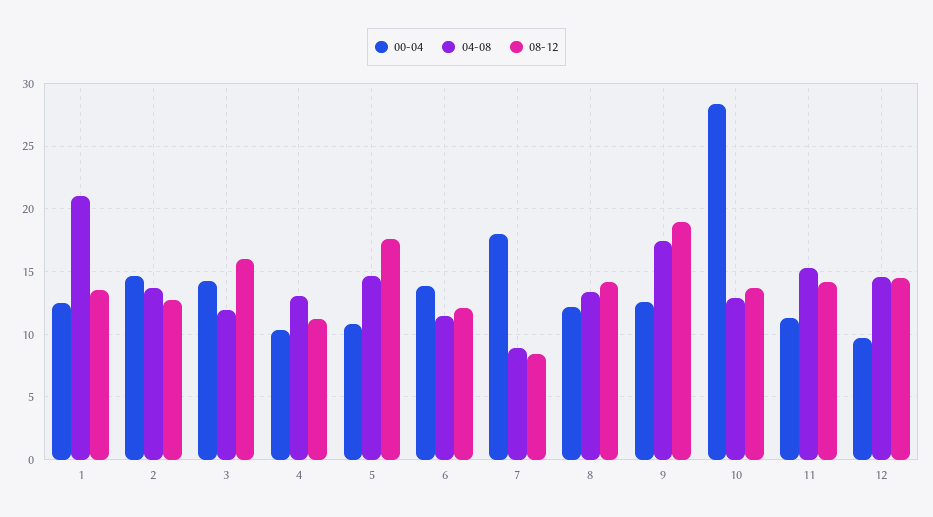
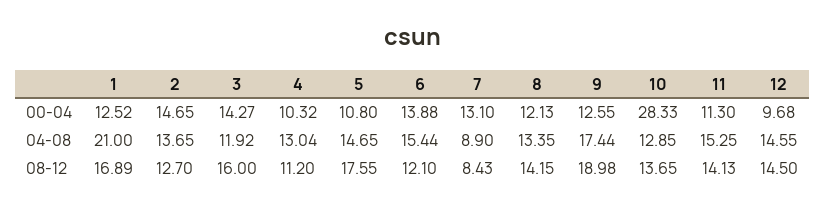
  {
    "00-04": {
      "1": 12.52,
      "2": 14.65,
      "3": 14.27,
      "4": 10.32,
      "5": 10.8,
      "6": 13.88,
-     "7": 18,
+     "7": 13.1,
      "8": 12.13,
      "9": 12.55,
      "10": 28.33,
      "11": 11.3,
      "12": 9.68
    },
    "04-08": {
      "1": 21,
      "2": 13.65,
      "3": 11.92,
      "4": 13.04,
      "5": 14.65,
-     "6": 11.5,
+     "6": 15.44,
      "7": 8.9,
      "8": 13.35,
      "9": 17.44,
      "10": 12.85,
      "11": 15.25,
      "12": 14.55
    },
    "08-12": {
-     "1": 13.5,
+     "1": 16.89,
      "2": 12.7,
      "3": 16,
      "4": 11.2,
      "5": 17.55,
      "6": 12.1,
      "7": 8.43,
      "8": 14.15,
      "9": 18.98,
      "10": 13.65,
      "11": 14.13,
      "12": 14.5
    }
  }

